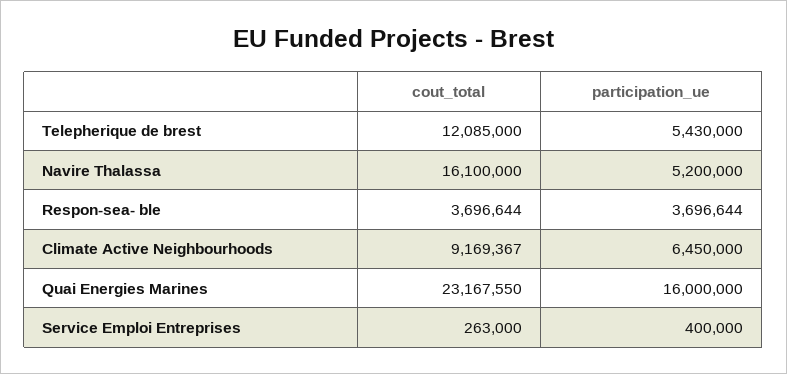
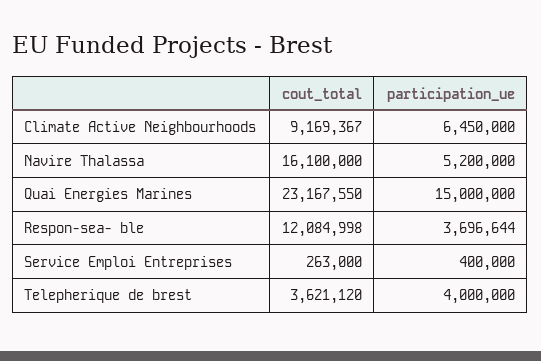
  {
    "cout_total": {
-     "Telepherique de brest": 12085000,
+     "Telepherique de brest": 3621120,
      "Navire Thalassa": 16100000,
-     "Respon-sea- ble": 3696644,
+     "Respon-sea- ble": 12084998,
      "Climate Active Neighbourhoods": 9169367,
      "Quai Energies Marines": 23167550,
      "Service Emploi Entreprises": 263000
    },
    "participation_ue": {
-     "Telepherique de brest": 5430000,
+     "Telepherique de brest": 4000000,
      "Navire Thalassa": 5200000,
      "Respon-sea- ble": 3696644,
      "Climate Active Neighbourhoods": 6450000,
-     "Quai Energies Marines": 16000000,
+     "Quai Energies Marines": 15000000,
      "Service Emploi Entreprises": 400000
    }
  }

